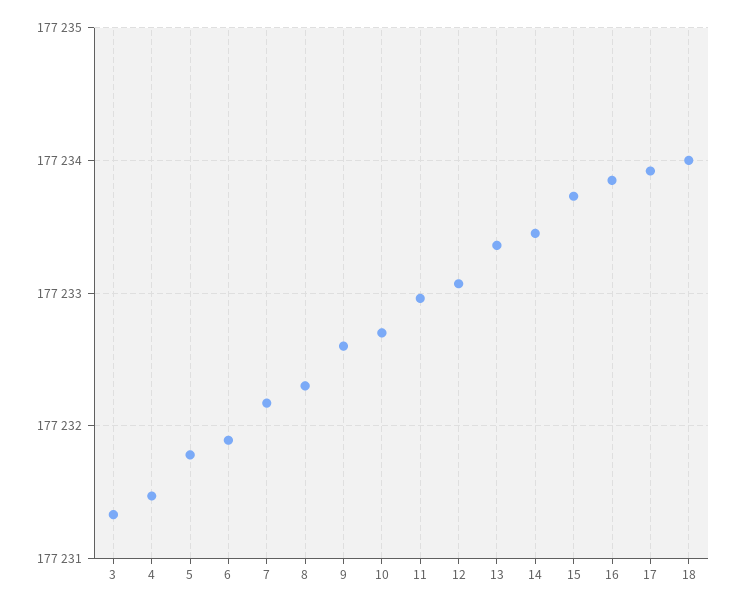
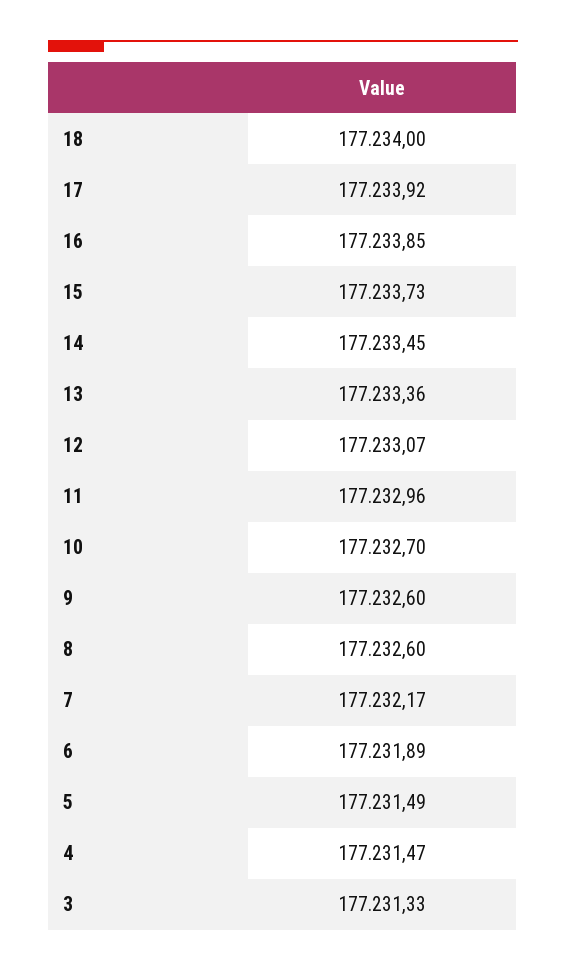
  {
    "3": 177231.33,
    "4": 177231.47,
-   "5": 177231.8,
+   "5": 177231.49,
    "6": 177231.89,
    "7": 177232.17,
-   "8": 177232.3,
+   "8": 177232.6,
    "9": 177232.6,
    "10": 177232.7,
    "11": 177232.96,
    "12": 177233.07,
    "13": 177233.36,
    "14": 177233.45,
    "15": 177233.73,
    "16": 177233.85,
    "17": 177233.92,
    "18": 177234
  }

